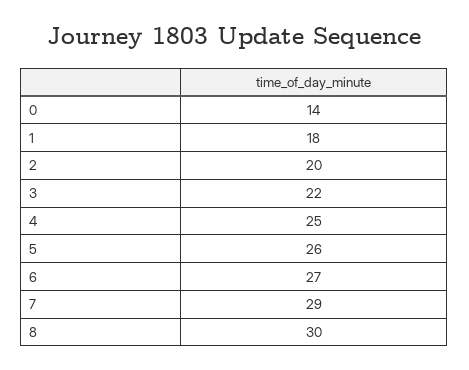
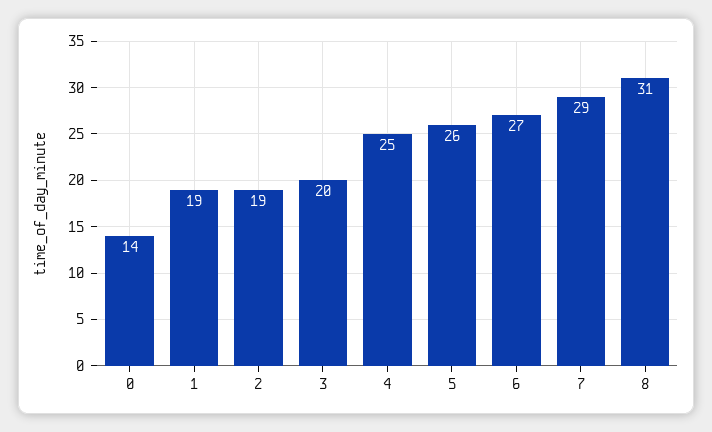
  {
    "0": 14,
-   "1": 18,
+   "1": 19,
-   "2": 20,
+   "2": 19,
-   "3": 22,
+   "3": 20,
    "4": 25,
    "5": 26,
    "6": 27,
    "7": 29,
-   "8": 30
+   "8": 31
  }

